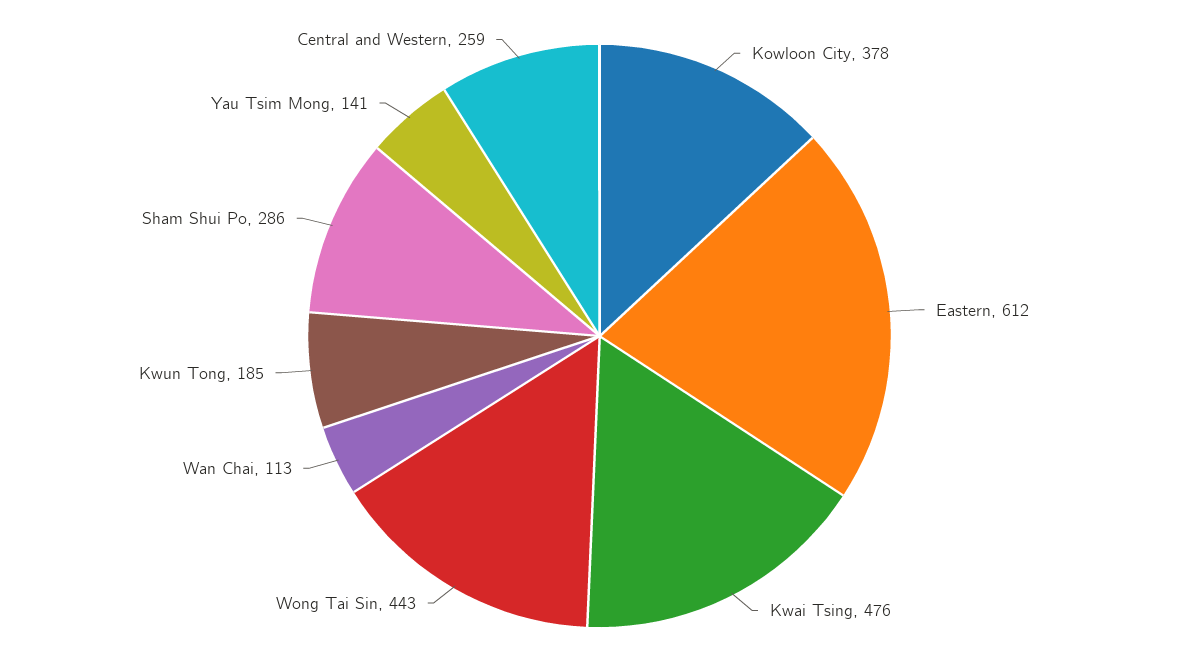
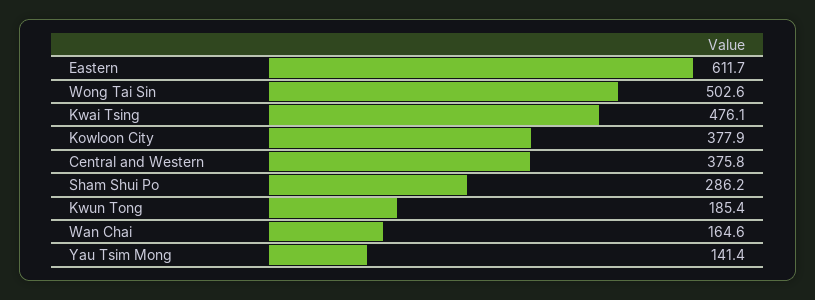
  {
    "Kowloon City": 377.9,
    "Eastern": 611.7,
    "Kwai Tsing": 476.1,
-   "Wong Tai Sin": 443,
+   "Wong Tai Sin": 502.6,
-   "Wan Chai": 113,
+   "Wan Chai": 164.6,
    "Kwun Tong": 185.4,
    "Sham Shui Po": 286.2,
    "Yau Tsim Mong": 141.4,
-   "Central and Western": 259
+   "Central and Western": 375.8
  }

